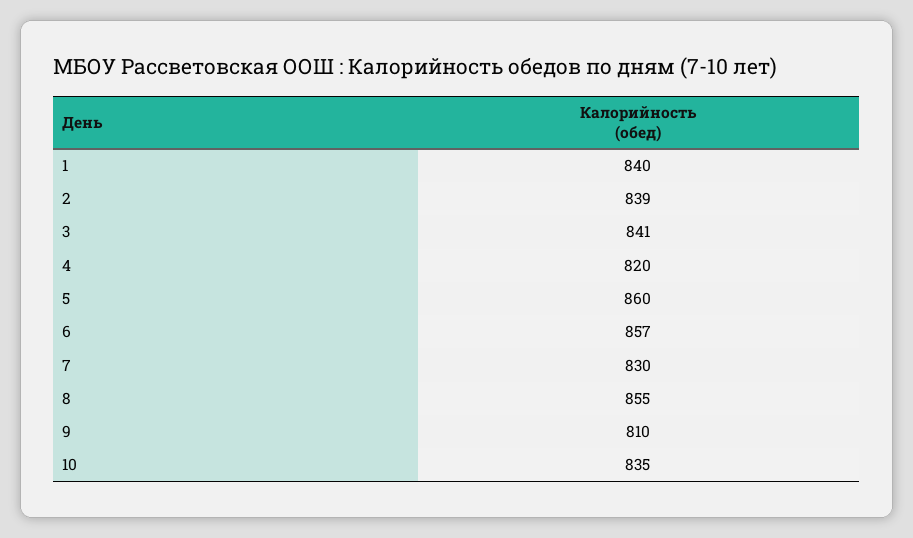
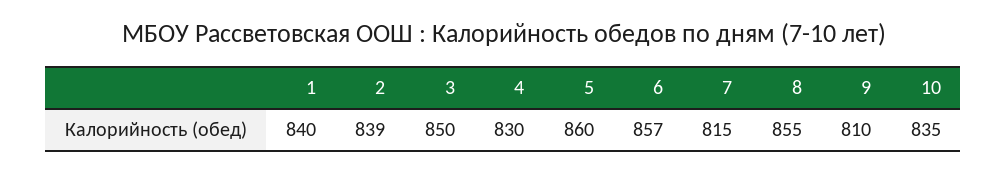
  {
    "1": 840,
    "2": 839,
-   "3": 841,
+   "3": 850,
-   "4": 820,
+   "4": 830,
    "5": 860,
    "6": 857,
-   "7": 830,
+   "7": 815,
    "8": 855,
    "9": 810,
    "10": 835
  }

